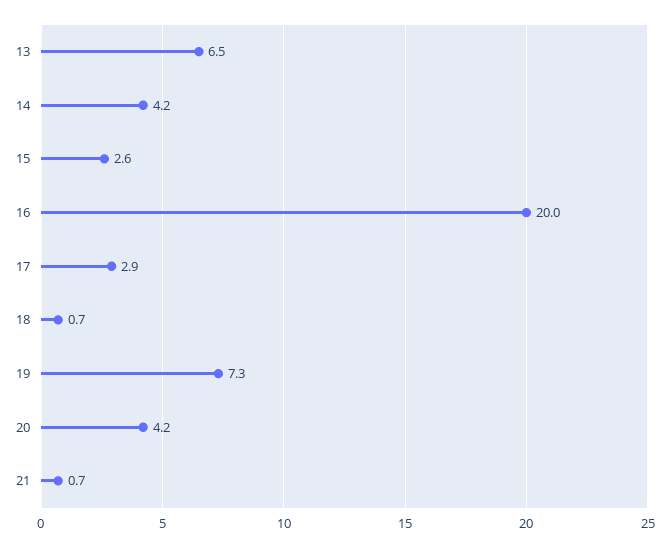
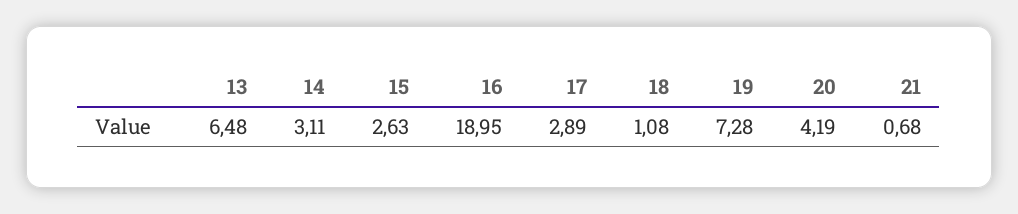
  {
    "13": 6.48,
-   "14": 4.2,
+   "14": 3.11,
    "15": 2.63,
-   "16": 20,
+   "16": 18.95,
    "17": 2.89,
-   "18": 0.7,
+   "18": 1.08,
    "19": 7.28,
    "20": 4.19,
    "21": 0.68
  }

